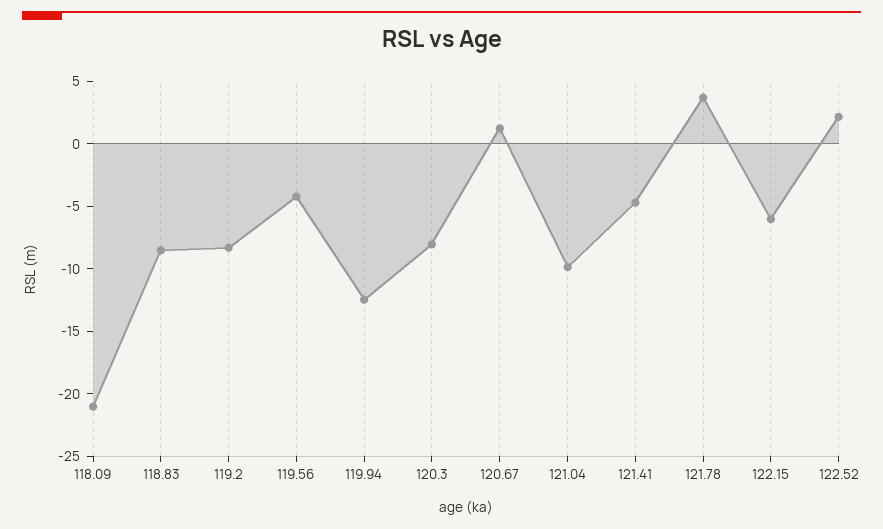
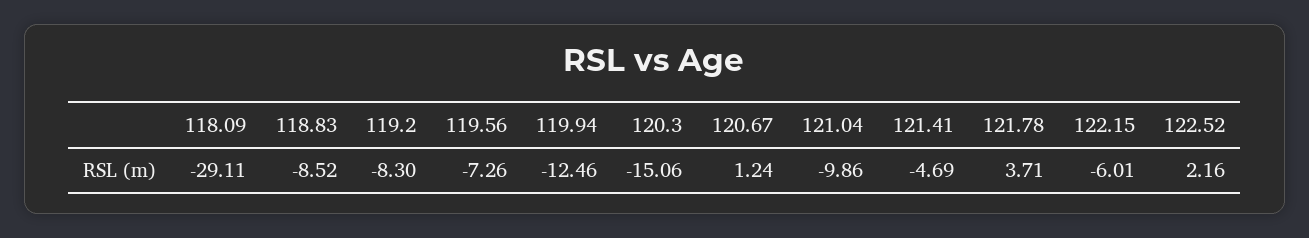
  {
-   "118.09": -21,
+   "118.09": -29.11,
    "118.83": -8.52,
    "119.2": -8.3,
-   "119.56": -4,
+   "119.56": -7.26,
    "119.94": -12.46,
-   "120.3": -8,
+   "120.3": -15.06,
    "120.67": 1.24,
    "121.04": -9.86,
    "121.41": -4.69,
    "121.78": 3.71,
    "122.15": -6.01,
    "122.52": 2.16
  }

